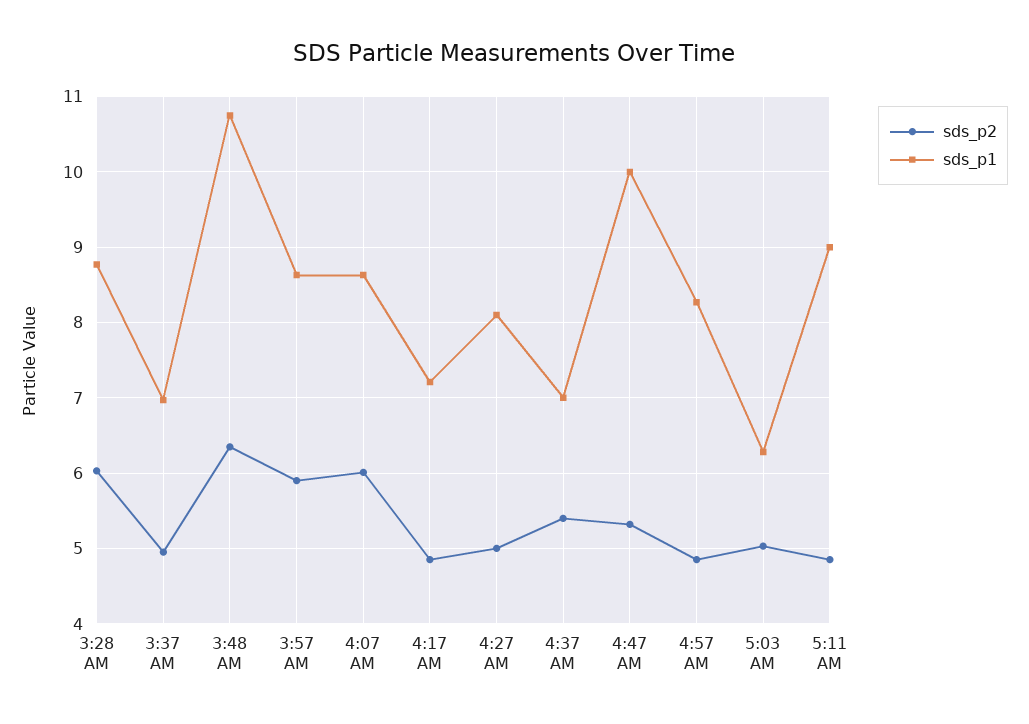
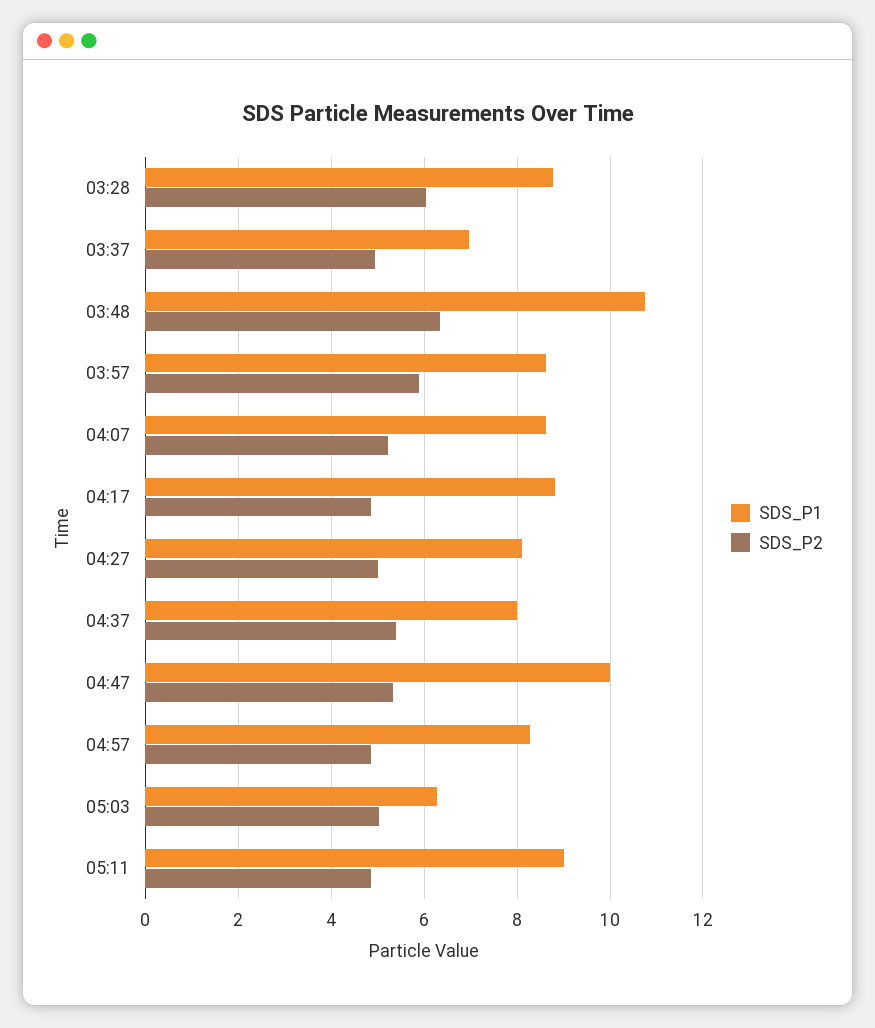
  {
    "sds_p2": {
      "3:28 AM": 6,
      "3:37 AM": 5,
      "3:48 AM": 6.4,
      "3:57 AM": 5.9,
-     "4:07 AM": 6,
+     "4:07 AM": 5.2,
      "4:17 AM": 4.9,
      "4:27 AM": 5,
      "4:37 AM": 5.4,
      "4:47 AM": 5.3,
      "4:57 AM": 4.9,
      "5:03 AM": 5,
      "5:11 AM": 4.9
    },
    "sds_p1": {
      "3:28 AM": 8.8,
      "3:37 AM": 7,
      "3:48 AM": 10.8,
      "3:57 AM": 8.6,
      "4:07 AM": 8.6,
-     "4:17 AM": 7.2,
+     "4:17 AM": 8.8,
      "4:27 AM": 8.1,
-     "4:37 AM": 7,
+     "4:37 AM": 8,
      "4:47 AM": 10,
      "4:57 AM": 8.3,
      "5:03 AM": 6.3,
      "5:11 AM": 9
    }
  }

